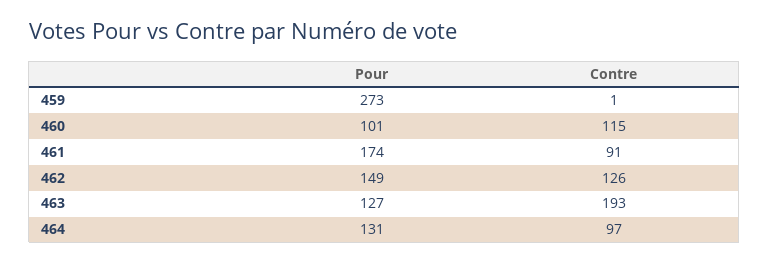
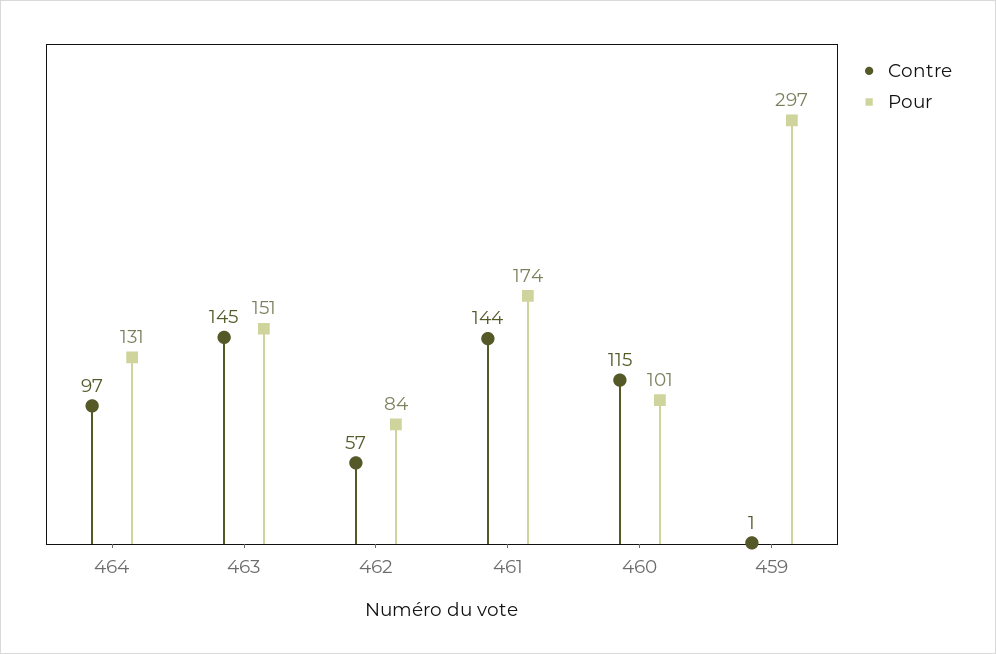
  {
    "Pour": {
-     "459": 273,
+     "459": 297,
      "460": 101,
      "461": 174,
-     "462": 149,
+     "462": 84,
-     "463": 127,
+     "463": 151,
      "464": 131
    },
    "Contre": {
      "459": 1,
      "460": 115,
-     "461": 91,
+     "461": 144,
-     "462": 126,
+     "462": 57,
-     "463": 193,
+     "463": 145,
      "464": 97
    }
  }

